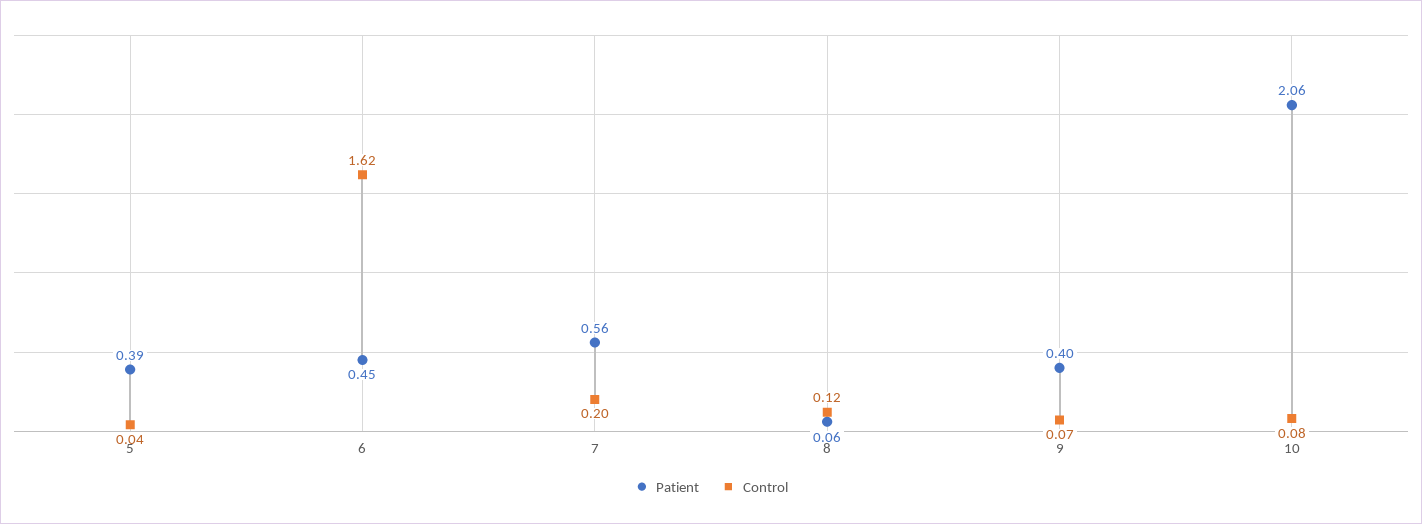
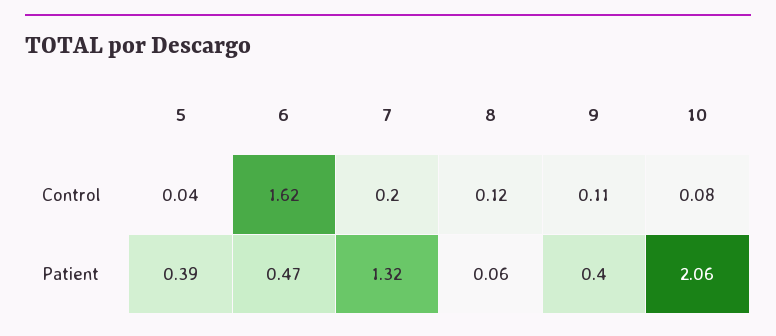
  {
    "Patient": {
      "5": 0.39,
-     "6": 0.45,
+     "6": 0.47,
-     "7": 0.56,
+     "7": 1.32,
      "8": 0.06,
      "9": 0.4,
      "10": 2.06
    },
    "Control": {
      "5": 0.04,
      "6": 1.62,
      "7": 0.2,
      "8": 0.12,
-     "9": 0.07,
+     "9": 0.11,
      "10": 0.08
    }
  }

